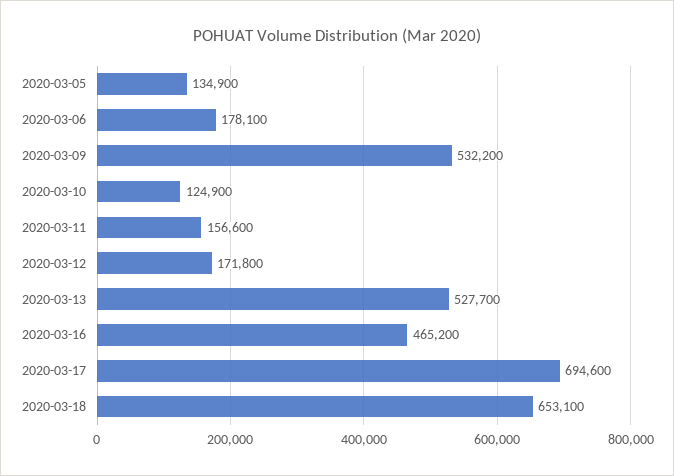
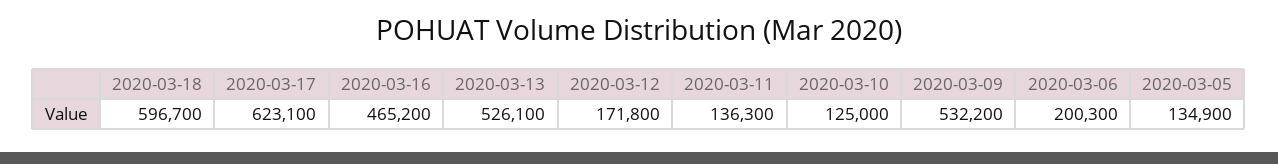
  {
    "2020-03-05": 134900,
-   "2020-03-06": 178100,
+   "2020-03-06": 200300,
    "2020-03-09": 532200,
-   "2020-03-10": 124900,
+   "2020-03-10": 125000,
-   "2020-03-11": 156600,
+   "2020-03-11": 136300,
    "2020-03-12": 171800,
-   "2020-03-13": 527700,
+   "2020-03-13": 526100,
    "2020-03-16": 465200,
-   "2020-03-17": 694600,
+   "2020-03-17": 623100,
-   "2020-03-18": 653100
+   "2020-03-18": 596700
  }

